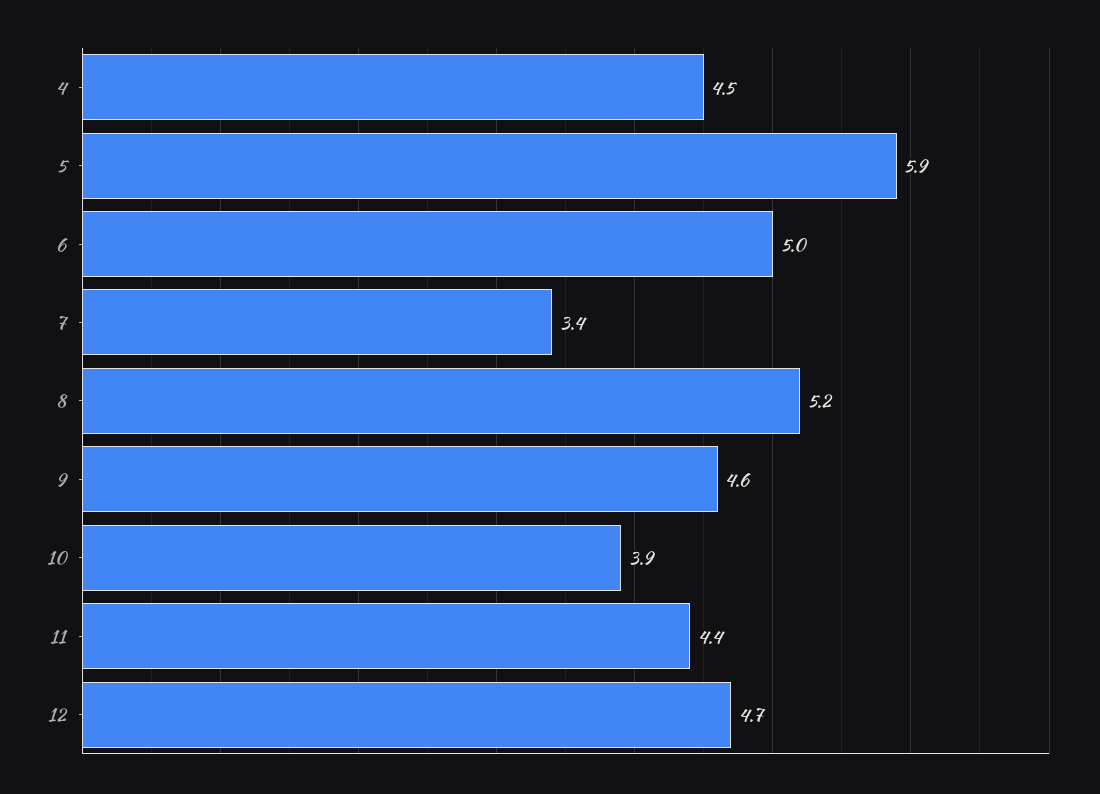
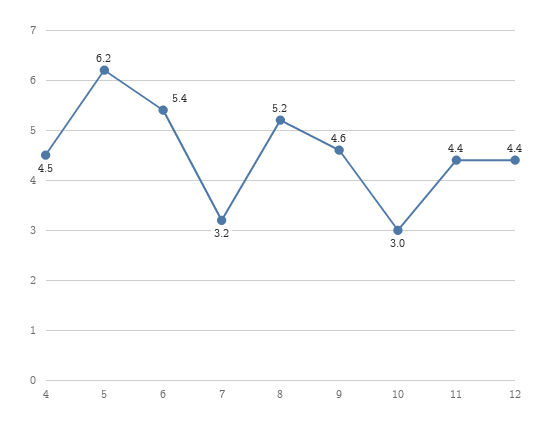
  {
    "4": 4.5,
-   "5": 5.9,
+   "5": 6.2,
-   "6": 5,
+   "6": 5.4,
-   "7": 3.4,
+   "7": 3.2,
    "8": 5.2,
    "9": 4.6,
-   "10": 3.9,
+   "10": 3,
    "11": 4.4,
-   "12": 4.7
+   "12": 4.4
  }

